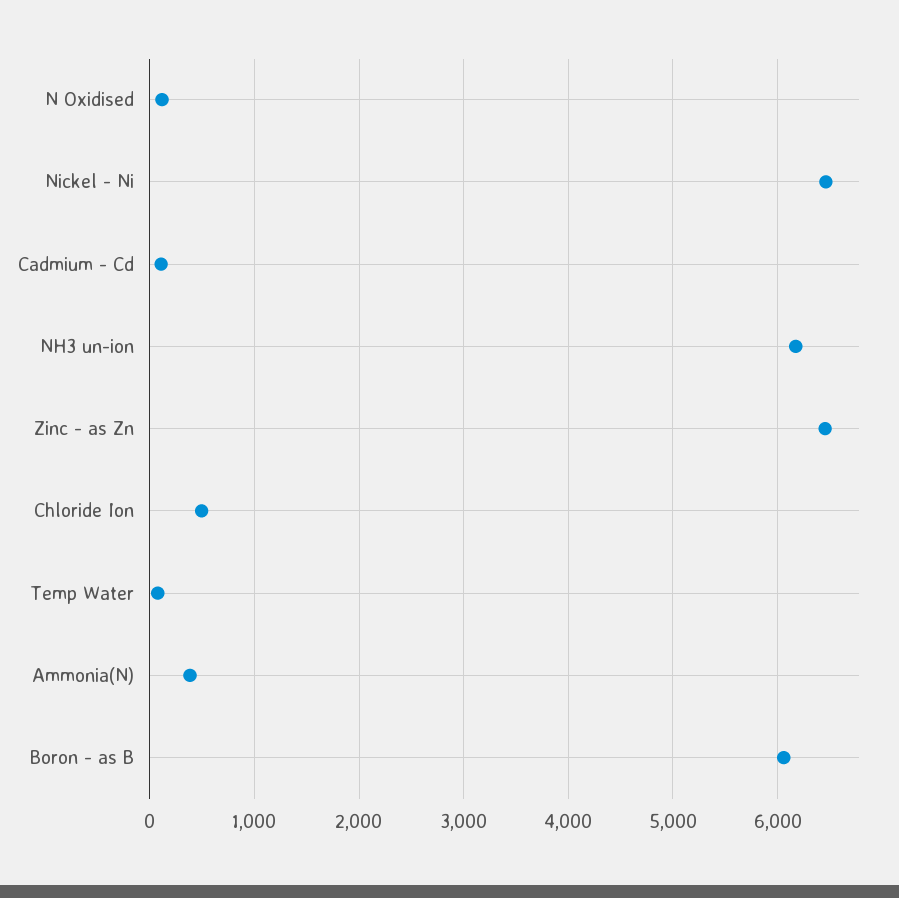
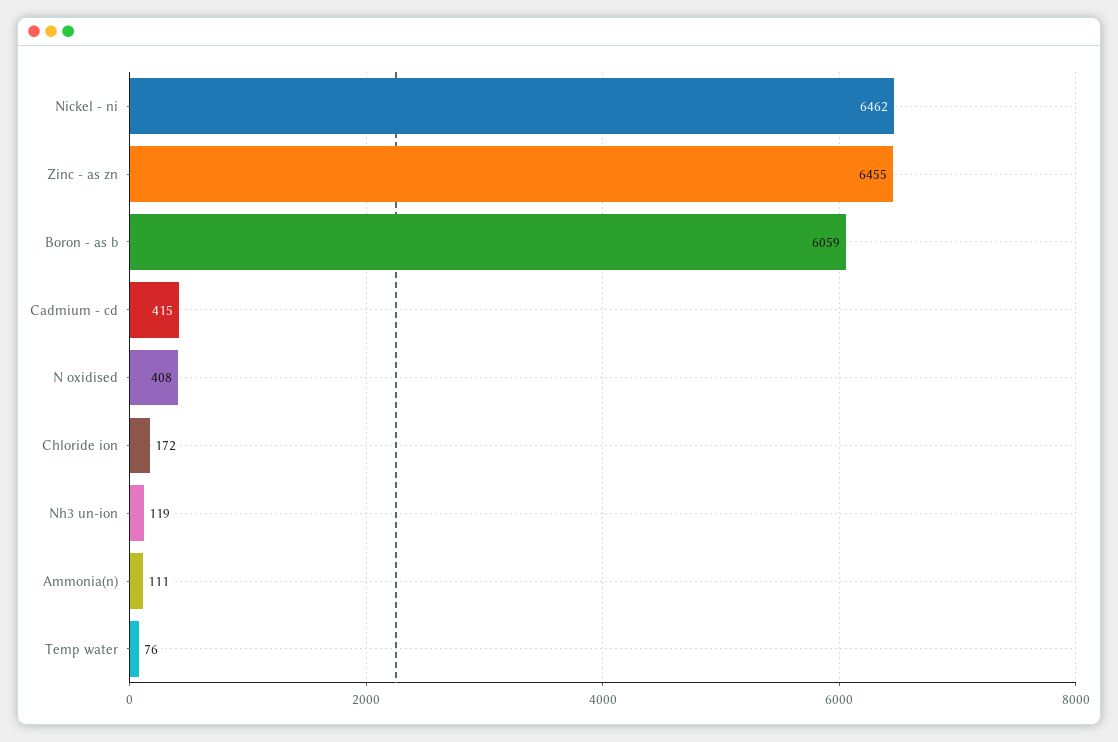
  {
-   "N Oxidised": 100,
+   "N Oxidised": 408,
    "Nickel - Ni": 6462,
-   "Cadmium - Cd": 100,
+   "Cadmium - Cd": 415,
-   "NH3 un-ion": 6200,
+   "NH3 un-ion": 119,
    "Zinc - as Zn": 6455,
-   "Chloride Ion": 500,
+   "Chloride Ion": 172,
    "Temp Water": 76,
-   "Ammonia(N)": 400,
+   "Ammonia(N)": 111,
    "Boron - as B": 6059
  }

